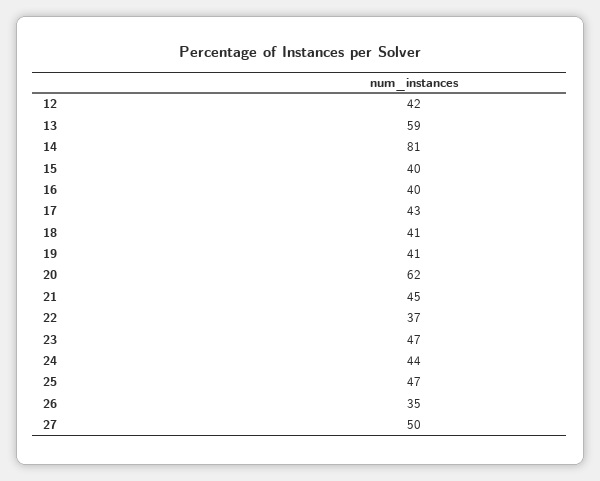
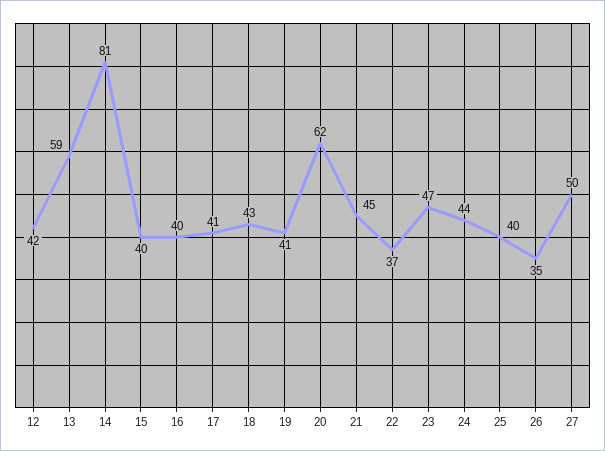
  {
    "12": 42,
    "13": 59,
    "14": 81,
    "15": 40,
    "16": 40,
-   "17": 43,
+   "17": 41,
-   "18": 41,
+   "18": 43,
    "19": 41,
    "20": 62,
    "21": 45,
    "22": 37,
    "23": 47,
    "24": 44,
-   "25": 47,
+   "25": 40,
    "26": 35,
    "27": 50
  }

